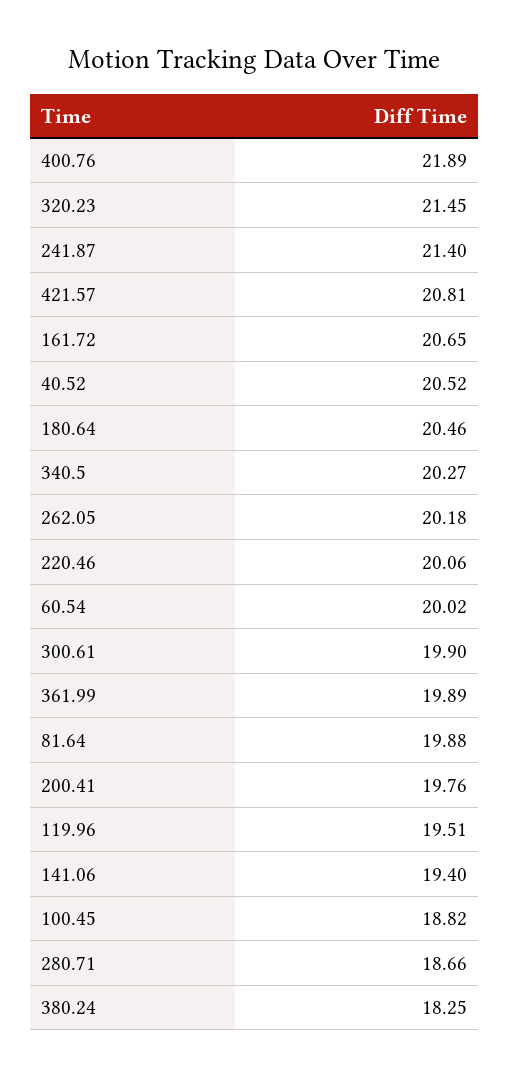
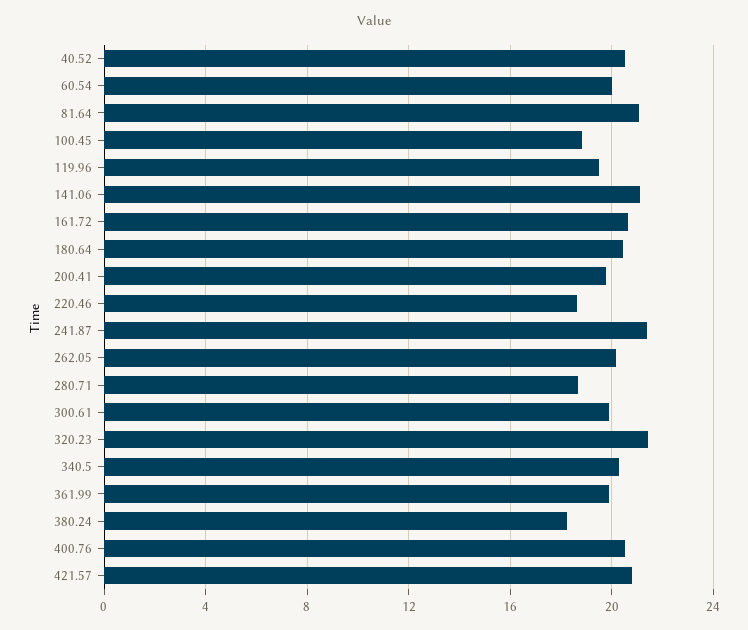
  {
-   "400.76": 21.89,
+   "400.76": 20.5,
    "320.23": 21.45,
    "241.87": 21.4,
    "421.57": 20.81,
    "161.72": 20.65,
    "40.52": 20.52,
    "180.64": 20.46,
    "340.5": 20.27,
    "262.05": 20.18,
-   "220.46": 20.06,
+   "220.46": 18.5,
    "60.54": 20.02,
    "300.61": 19.9,
    "361.99": 19.89,
-   "81.64": 19.88,
+   "81.64": 21,
    "200.41": 19.76,
    "119.96": 19.51,
-   "141.06": 19.4,
+   "141.06": 21,
    "100.45": 18.82,
    "280.71": 18.66,
    "380.24": 18.25
  }

